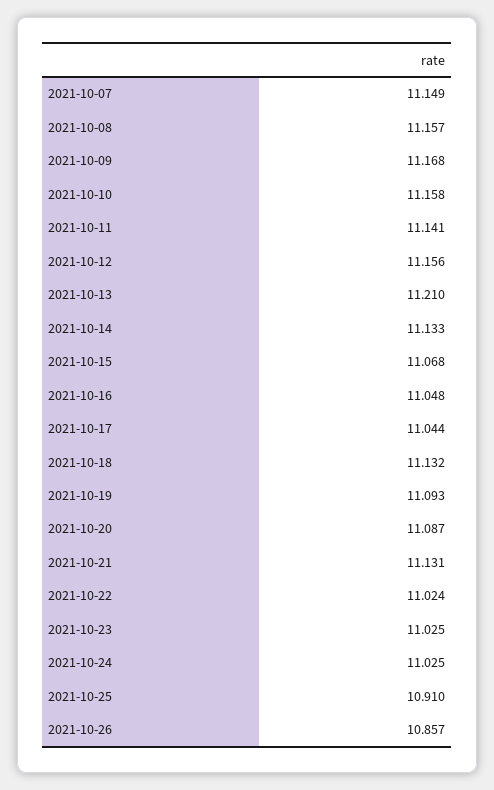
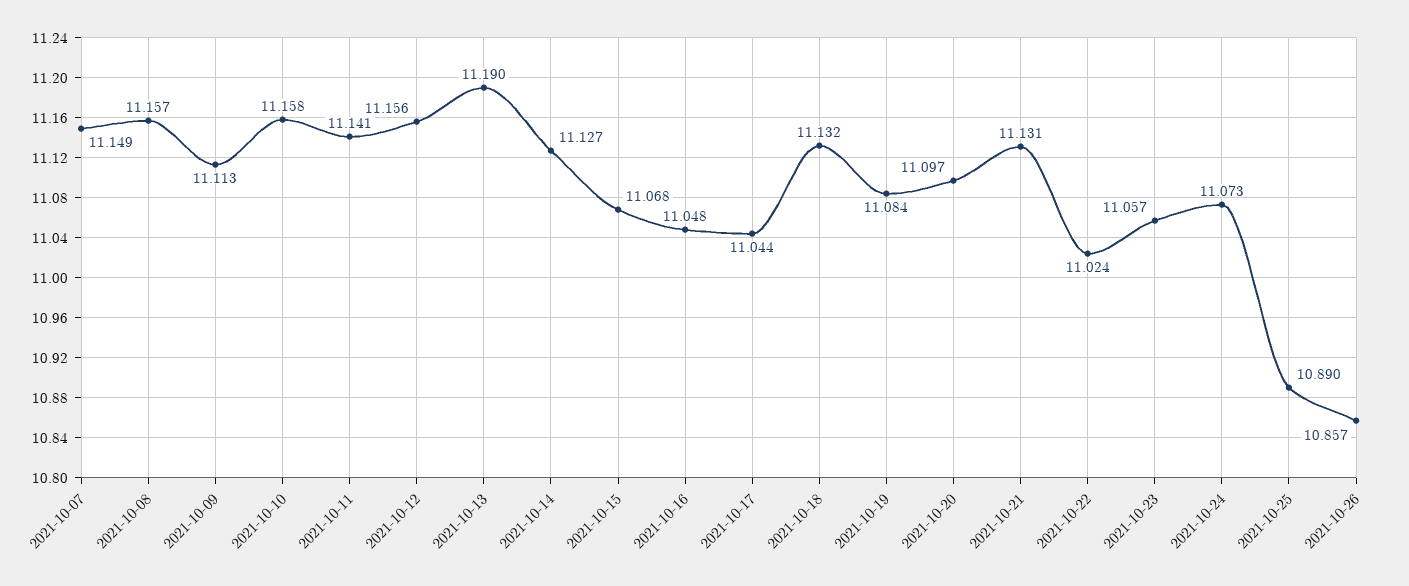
  {
    "2021-10-07": 11.149,
    "2021-10-08": 11.157,
-   "2021-10-09": 11.168,
+   "2021-10-09": 11.113,
    "2021-10-10": 11.158,
    "2021-10-11": 11.141,
    "2021-10-12": 11.156,
-   "2021-10-13": 11.21,
+   "2021-10-13": 11.19,
-   "2021-10-14": 11.133,
+   "2021-10-14": 11.127,
    "2021-10-15": 11.068,
    "2021-10-16": 11.048,
    "2021-10-17": 11.044,
    "2021-10-18": 11.132,
-   "2021-10-19": 11.093,
+   "2021-10-19": 11.084,
-   "2021-10-20": 11.087,
+   "2021-10-20": 11.097,
    "2021-10-21": 11.131,
    "2021-10-22": 11.024,
-   "2021-10-23": 11.025,
+   "2021-10-23": 11.057,
-   "2021-10-24": 11.025,
+   "2021-10-24": 11.073,
-   "2021-10-25": 10.91,
+   "2021-10-25": 10.89,
    "2021-10-26": 10.857
  }

